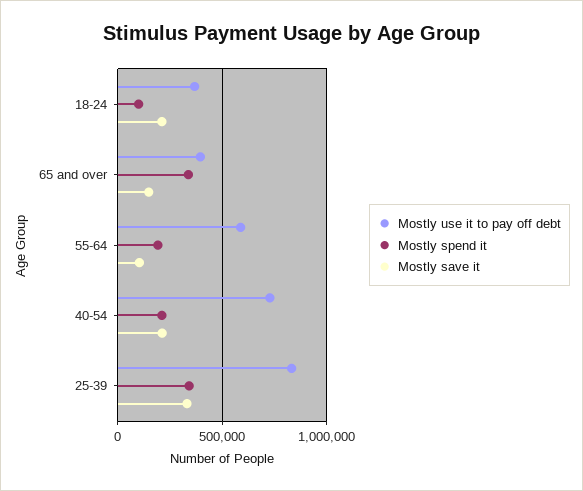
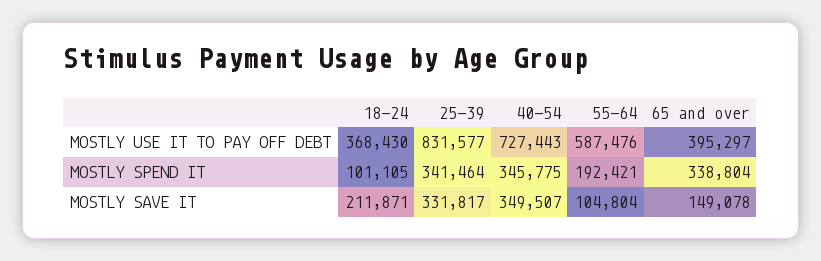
  {
    "Mostly use it to pay off debt": {
      "18-24": 368430,
      "65 and over": 395297,
      "55-64": 587476,
      "40-54": 727443,
      "25-39": 831577
    },
    "Mostly spend it": {
      "18-24": 101105,
      "65 and over": 338804,
      "55-64": 192421,
-     "40-54": 200000,
+     "40-54": 345775,
      "25-39": 341464
    },
    "Mostly save it": {
      "18-24": 211871,
      "65 and over": 149078,
      "55-64": 104804,
-     "40-54": 200000,
+     "40-54": 349507,
      "25-39": 331817
    }
  }

